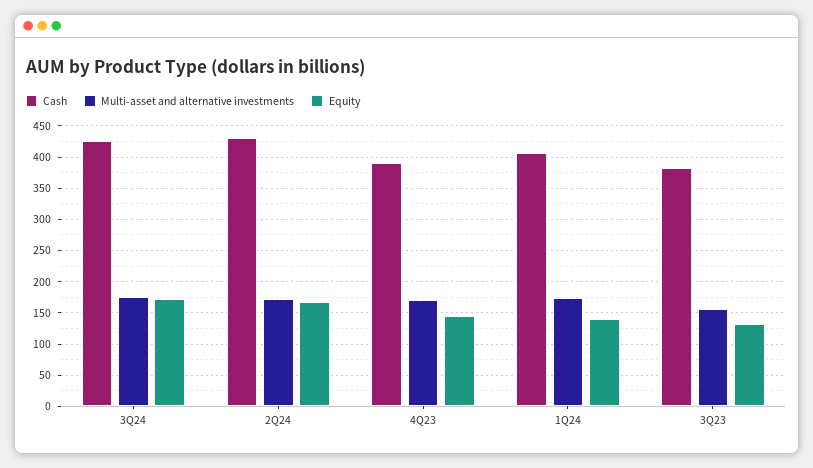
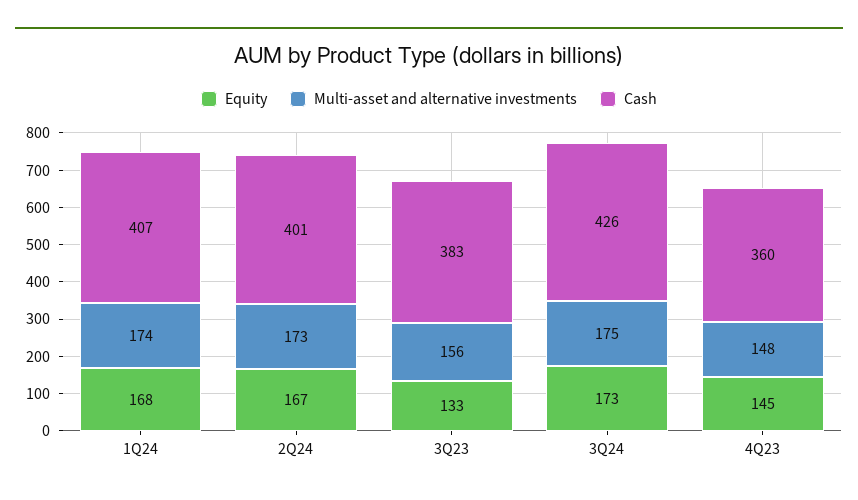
  {
    "Cash": {
      "3Q24": 426,
-     "2Q24": 430,
+     "2Q24": 401,
-     "4Q23": 390,
+     "4Q23": 360,
      "1Q24": 407,
      "3Q23": 383
    },
    "Multi-asset and alternative investments": {
      "3Q24": 175,
      "2Q24": 173,
-     "4Q23": 170,
+     "4Q23": 148,
      "1Q24": 174,
      "3Q23": 156
    },
    "Equity": {
      "3Q24": 173,
      "2Q24": 167,
      "4Q23": 145,
-     "1Q24": 140,
+     "1Q24": 168,
      "3Q23": 133
    }
  }

